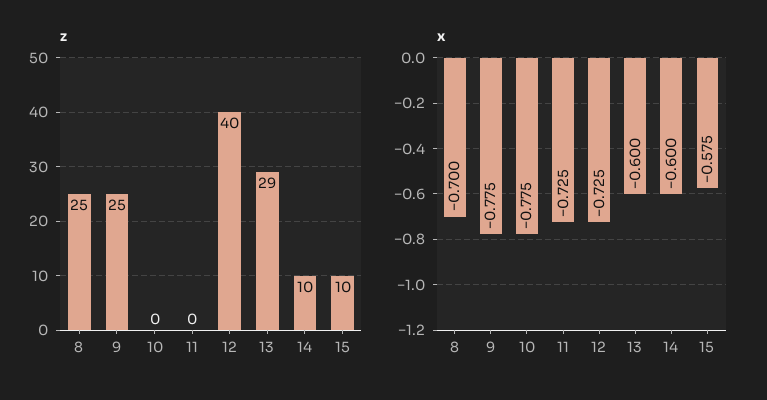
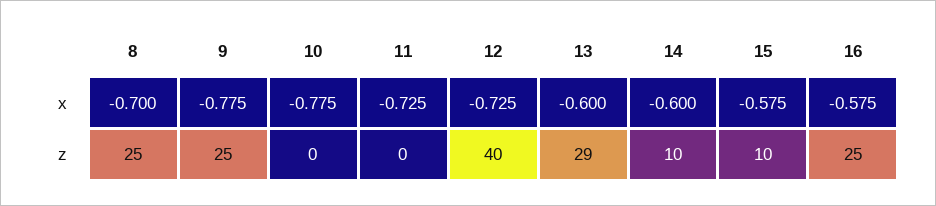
  {
    "z": {
      "8": 25,
      "9": 25,
      "10": 0,
      "11": 0,
      "12": 40,
      "13": 29,
      "14": 10,
-     "15": 10
+     "15": 10,
+     "16": 25
    },
    "x": {
      "8": -0.7,
      "9": -0.775,
      "10": -0.775,
      "11": -0.725,
      "12": -0.725,
      "13": -0.6,
      "14": -0.6,
-     "15": -0.575
+     "15": -0.575,
+     "16": -0.575
    }
  }

